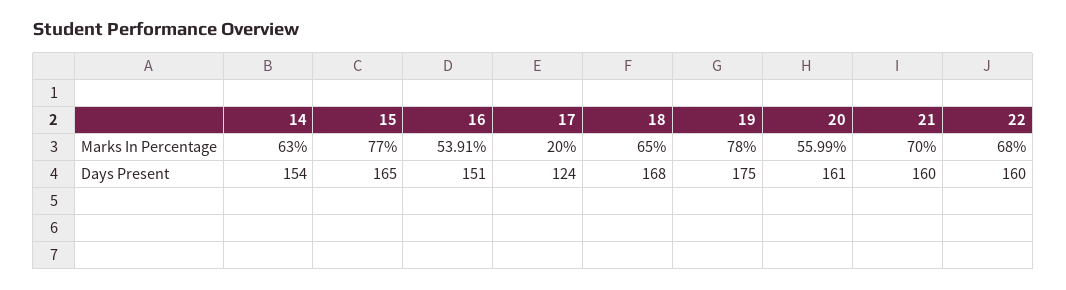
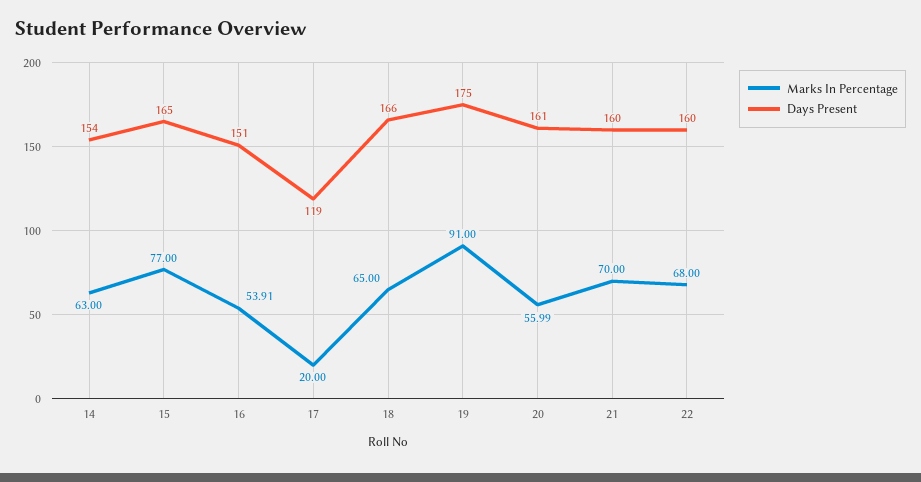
  {
    "Marks In Percentage": {
      "14": 63,
      "15": 77,
      "16": 53.91,
      "17": 20,
      "18": 65,
-     "19": 78,
+     "19": 91,
      "20": 55.99,
      "21": 70,
      "22": 68
    },
    "Days Present": {
      "14": 154,
      "15": 165,
      "16": 151,
-     "17": 124,
+     "17": 119,
-     "18": 168,
+     "18": 166,
      "19": 175,
      "20": 161,
      "21": 160,
      "22": 160
    }
  }

